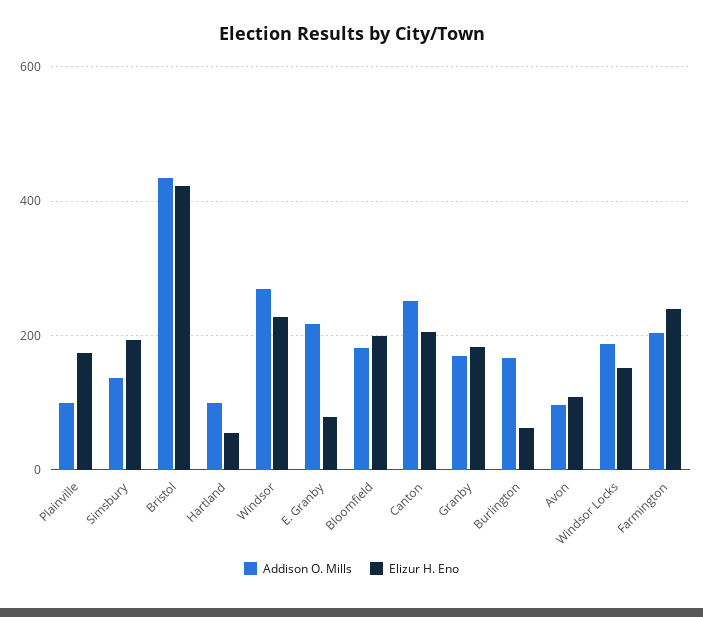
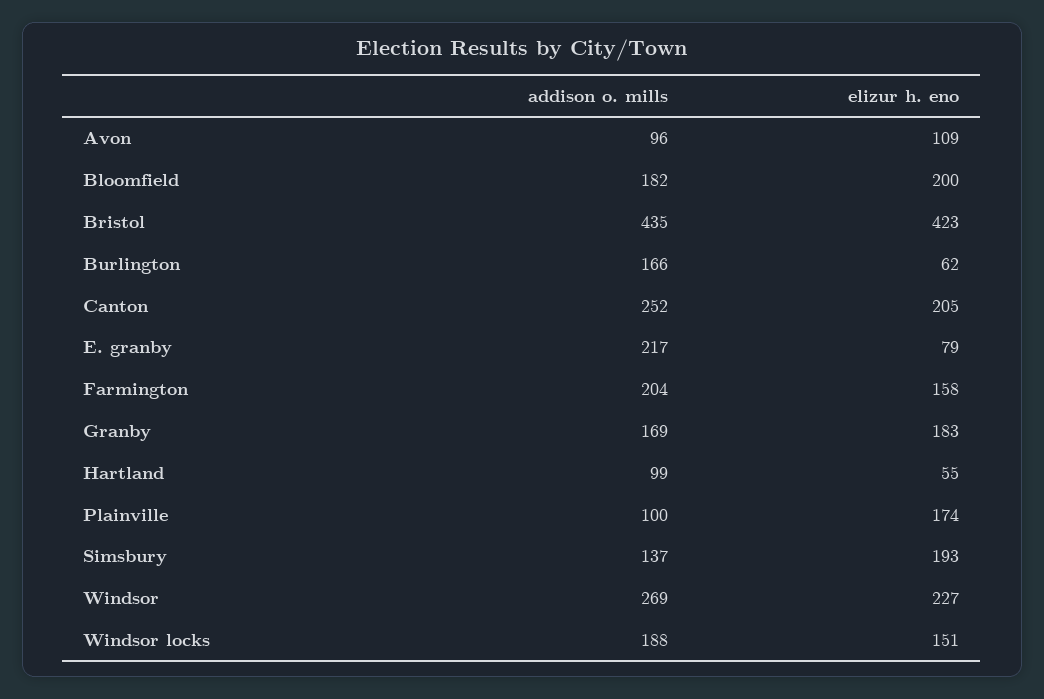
  {
    "Addison O. Mills": {
      "Plainville": 100,
      "Simsbury": 137,
      "Bristol": 435,
      "Hartland": 99,
      "Windsor": 269,
      "E. Granby": 217,
      "Bloomfield": 182,
      "Canton": 252,
      "Granby": 169,
      "Burlington": 166,
      "Avon": 96,
      "Windsor Locks": 188,
      "Farmington": 204
    },
    "Elizur H. Eno": {
      "Plainville": 174,
      "Simsbury": 193,
      "Bristol": 423,
      "Hartland": 55,
      "Windsor": 227,
      "E. Granby": 79,
      "Bloomfield": 200,
      "Canton": 205,
      "Granby": 183,
      "Burlington": 62,
      "Avon": 109,
      "Windsor Locks": 151,
-     "Farmington": 240
+     "Farmington": 158
    }
  }

